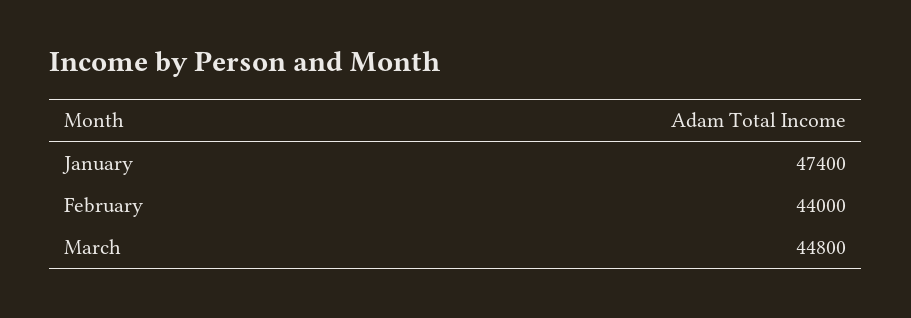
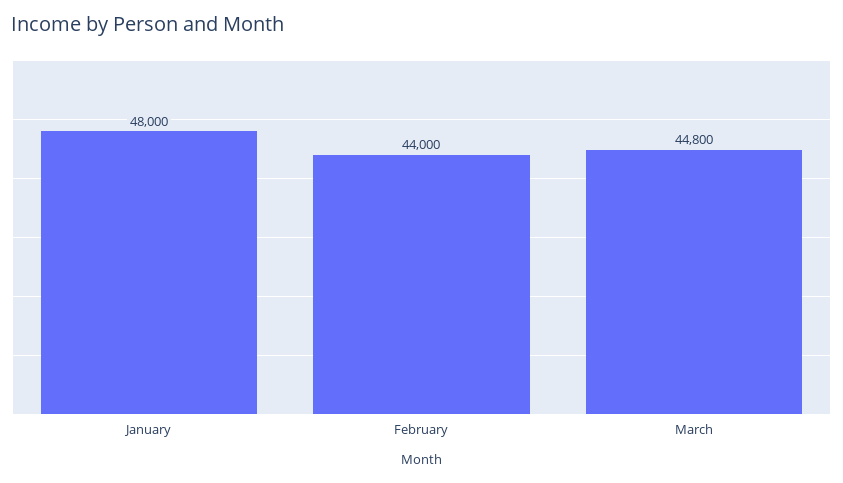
  {
-   "January": 47400,
+   "January": 48000,
    "February": 44000,
    "March": 44800
  }

